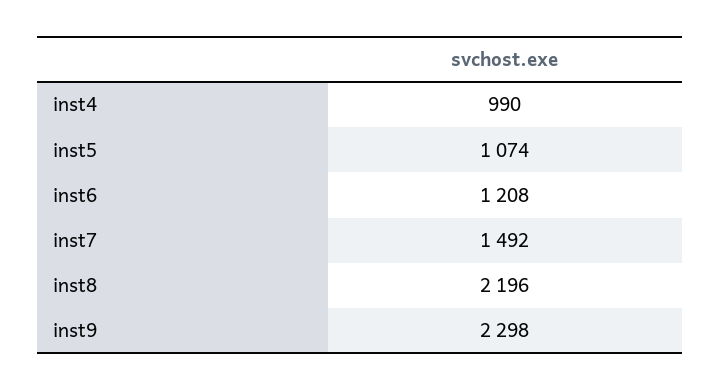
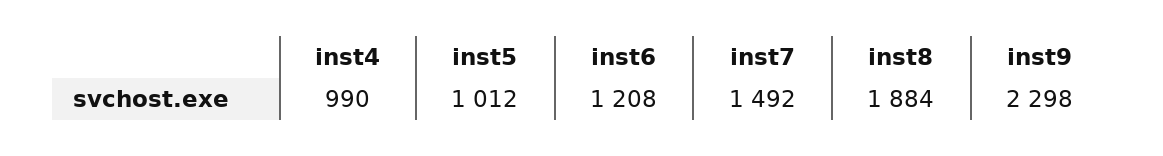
  {
    "inst4": 990,
-   "inst5": 1074,
+   "inst5": 1012,
    "inst6": 1208,
    "inst7": 1492,
-   "inst8": 2196,
+   "inst8": 1884,
    "inst9": 2298
  }

